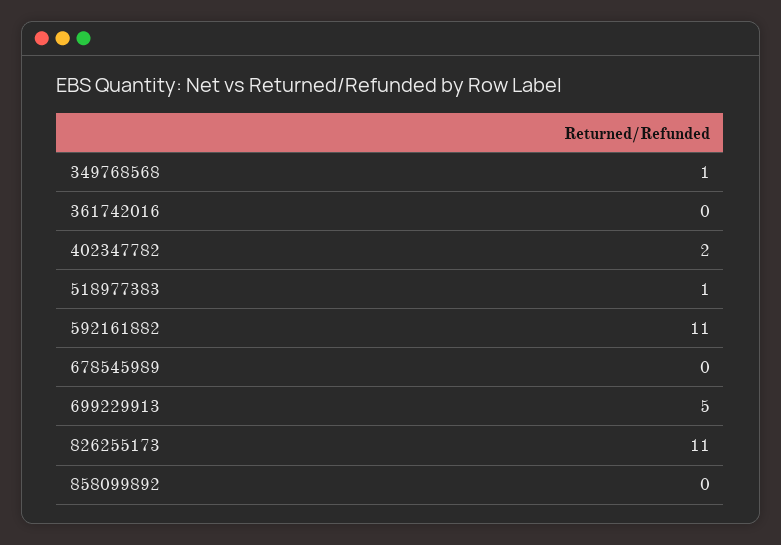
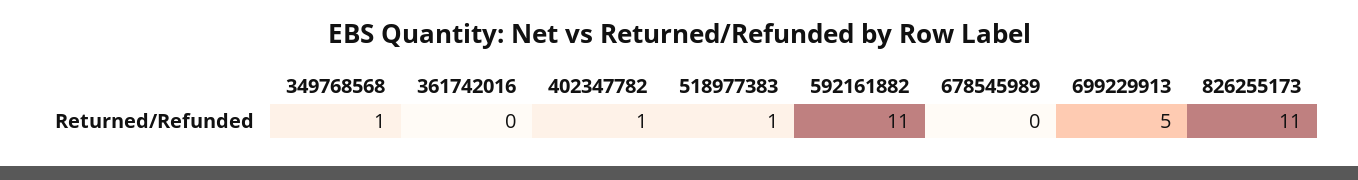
  {
    "349768568": 1,
    "361742016": 0,
-   "402347782": 2,
+   "402347782": 1,
    "518977383": 1,
    "592161882": 11,
    "678545989": 0,
    "699229913": 5,
-   "826255173": 11,
+   "826255173": 11
-   "858099892": 0
  }

